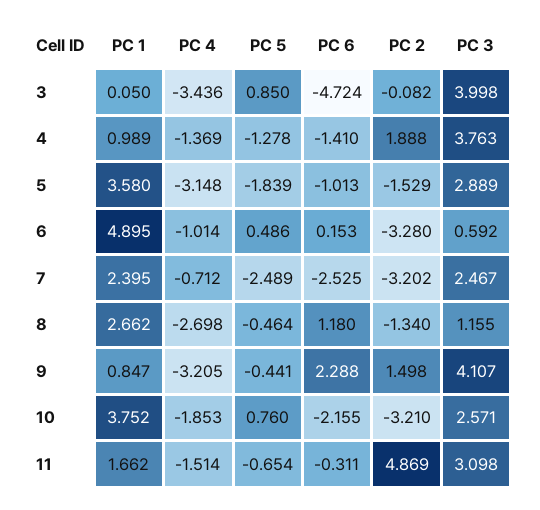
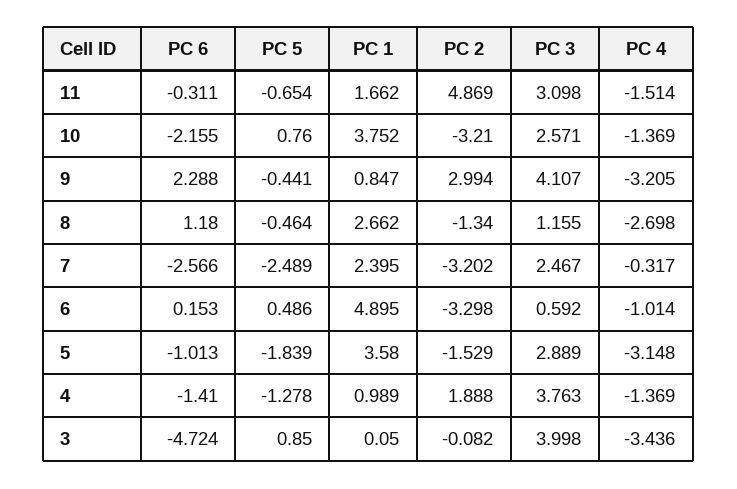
  {
    "PC 1": {
      "3": 0.05,
      "4": 0.989,
      "5": 3.58,
      "6": 4.895,
      "7": 2.395,
      "8": 2.662,
      "9": 0.847,
      "10": 3.752,
      "11": 1.662
    },
    "PC 4": {
      "3": -3.436,
      "4": -1.369,
      "5": -3.148,
      "6": -1.014,
-     "7": -0.712,
+     "7": -0.317,
      "8": -2.698,
      "9": -3.205,
-     "10": -1.853,
+     "10": -1.369,
      "11": -1.514
    },
    "PC 5": {
      "3": 0.85,
      "4": -1.278,
      "5": -1.839,
      "6": 0.486,
      "7": -2.489,
      "8": -0.464,
      "9": -0.441,
      "10": 0.76,
      "11": -0.654
    },
    "PC 6": {
      "3": -4.724,
      "4": -1.41,
      "5": -1.013,
      "6": 0.153,
-     "7": -2.525,
+     "7": -2.566,
      "8": 1.18,
      "9": 2.288,
      "10": -2.155,
      "11": -0.311
    },
    "PC 2": {
      "3": -0.082,
      "4": 1.888,
      "5": -1.529,
-     "6": -3.28,
+     "6": -3.298,
      "7": -3.202,
      "8": -1.34,
-     "9": 1.498,
+     "9": 2.994,
      "10": -3.21,
      "11": 4.869
    },
    "PC 3": {
      "3": 3.998,
      "4": 3.763,
      "5": 2.889,
      "6": 0.592,
      "7": 2.467,
      "8": 1.155,
      "9": 4.107,
      "10": 2.571,
      "11": 3.098
    }
  }

